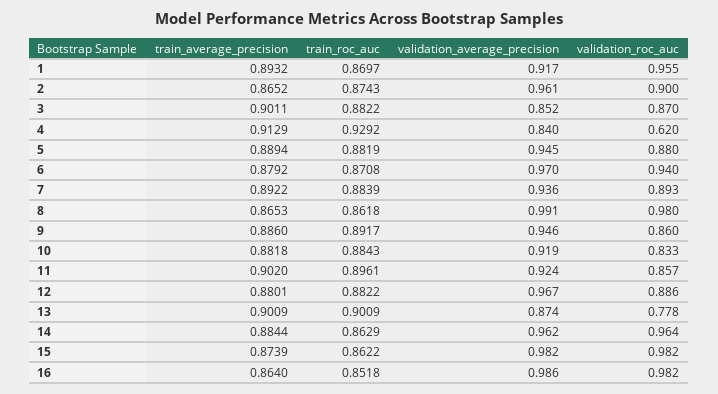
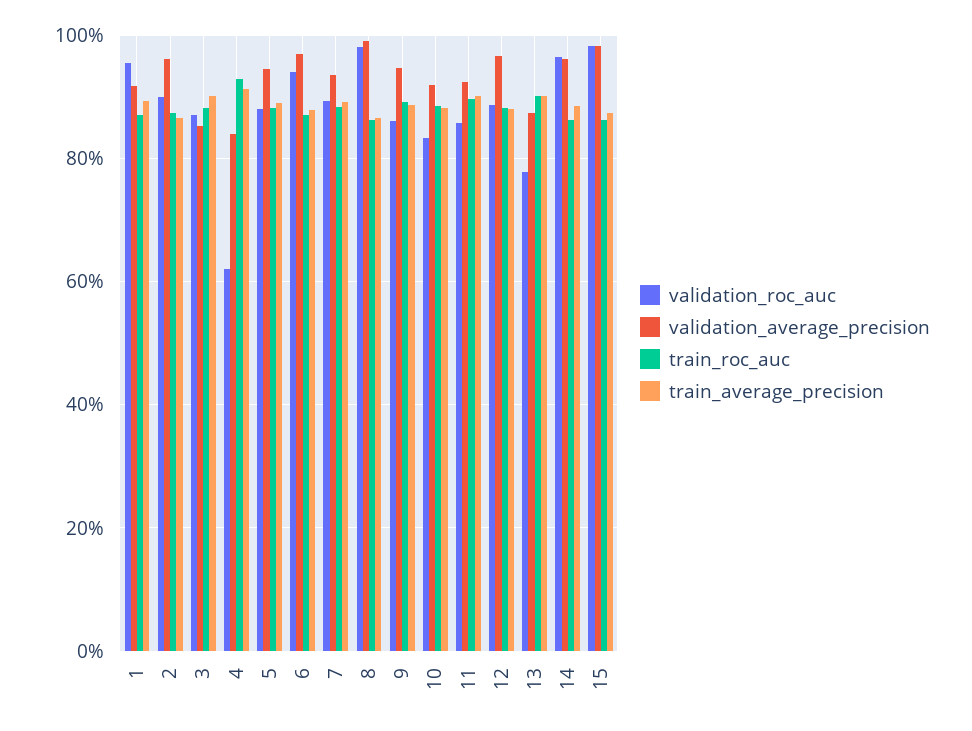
  {
    "train_average_precision": {
      "1": 0.8932,
      "2": 0.8652,
      "3": 0.9011,
      "4": 0.9129,
      "5": 0.8894,
      "6": 0.8792,
      "7": 0.8922,
      "8": 0.8653,
      "9": 0.886,
      "10": 0.8818,
      "11": 0.902,
      "12": 0.8801,
      "13": 0.9009,
      "14": 0.8844,
-     "15": 0.8739,
+     "15": 0.8739
-     "16": 0.864
    },
    "train_roc_auc": {
      "1": 0.8697,
      "2": 0.8743,
      "3": 0.8822,
      "4": 0.9292,
      "5": 0.8819,
      "6": 0.8708,
      "7": 0.8839,
      "8": 0.8618,
      "9": 0.8917,
      "10": 0.8843,
      "11": 0.8961,
      "12": 0.8822,
      "13": 0.9009,
      "14": 0.8629,
-     "15": 0.8622,
+     "15": 0.8622
-     "16": 0.8518
    },
    "validation_average_precision": {
      "1": 0.917,
      "2": 0.961,
      "3": 0.852,
      "4": 0.84,
      "5": 0.945,
      "6": 0.97,
      "7": 0.936,
      "8": 0.991,
      "9": 0.946,
      "10": 0.919,
      "11": 0.924,
      "12": 0.967,
      "13": 0.874,
      "14": 0.962,
-     "15": 0.982,
+     "15": 0.982
-     "16": 0.986
    },
    "validation_roc_auc": {
      "1": 0.955,
      "2": 0.9,
      "3": 0.87,
      "4": 0.62,
      "5": 0.88,
      "6": 0.94,
      "7": 0.893,
      "8": 0.98,
      "9": 0.86,
      "10": 0.833,
      "11": 0.857,
      "12": 0.886,
      "13": 0.778,
      "14": 0.964,
-     "15": 0.982,
+     "15": 0.982
-     "16": 0.982
    }
  }

